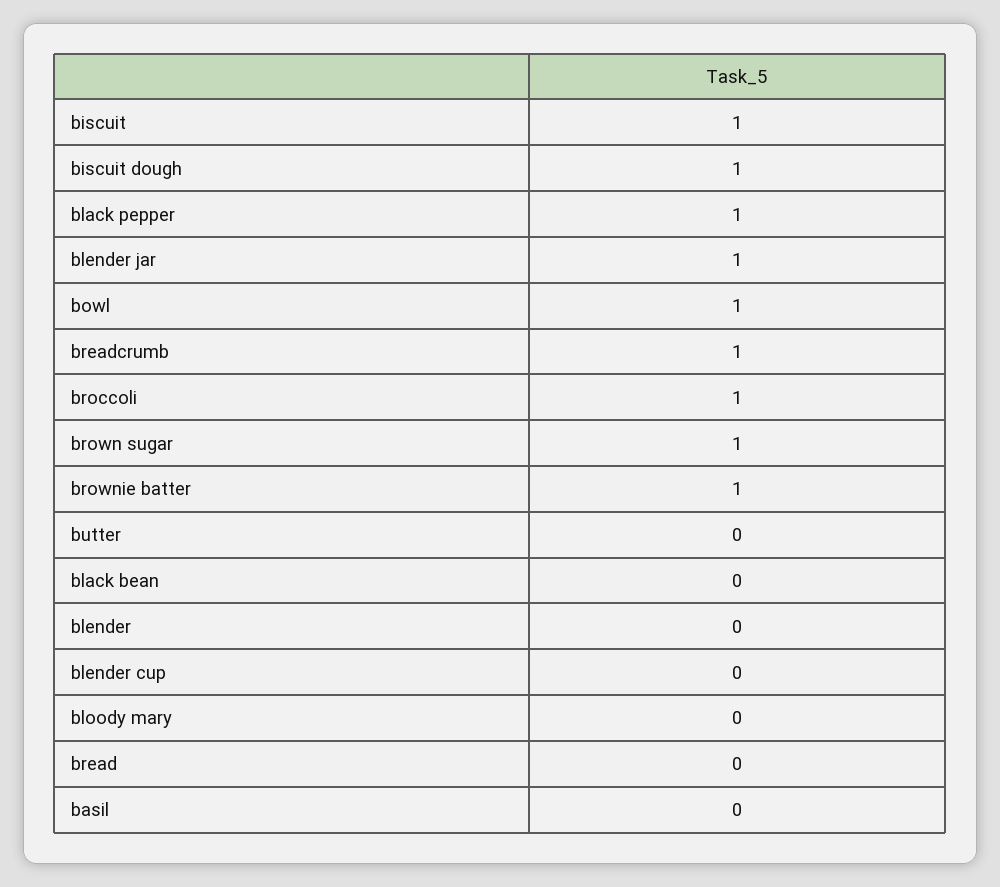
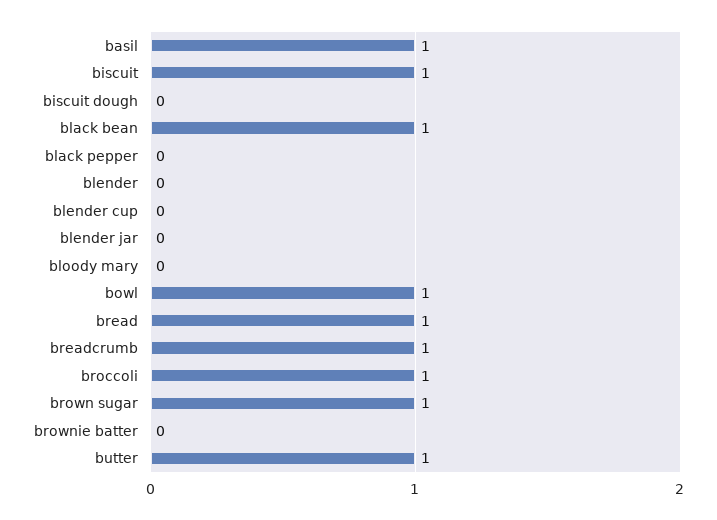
  {
    "biscuit": 1,
-   "biscuit dough": 1,
+   "biscuit dough": 0,
-   "black pepper": 1,
+   "black pepper": 0,
-   "blender jar": 1,
+   "blender jar": 0,
    "bowl": 1,
    "breadcrumb": 1,
    "broccoli": 1,
    "brown sugar": 1,
-   "brownie batter": 1,
+   "brownie batter": 0,
-   "butter": 0,
+   "butter": 1,
-   "black bean": 0,
+   "black bean": 1,
    "blender": 0,
    "blender cup": 0,
    "bloody mary": 0,
-   "bread": 0,
+   "bread": 1,
-   "basil": 0
+   "basil": 1
  }

